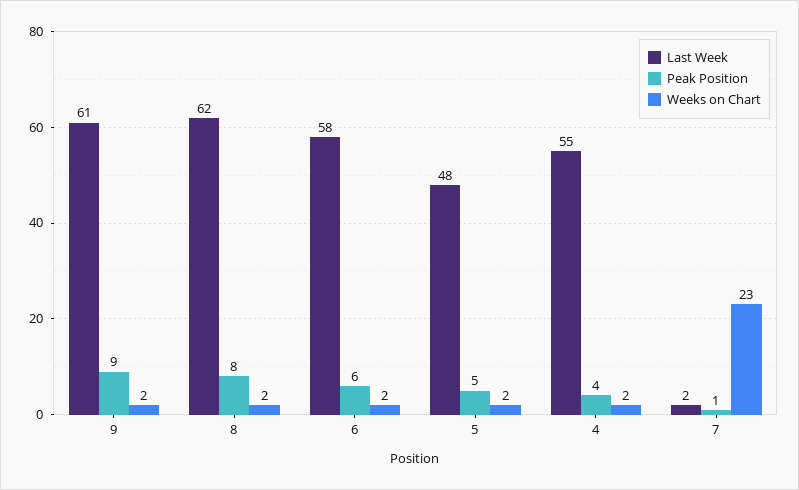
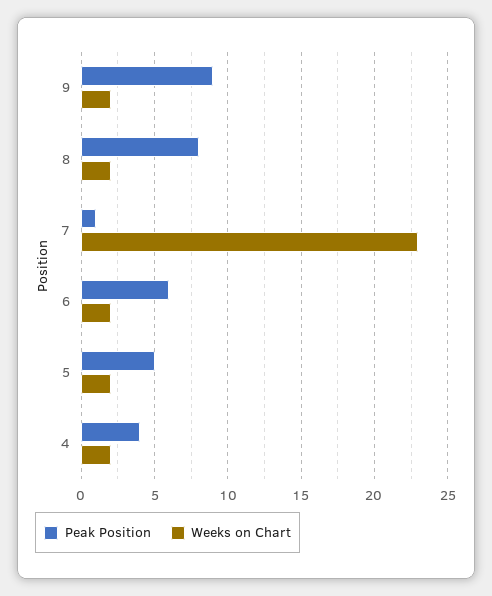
  {
-   "Last Week": {
-     "9": 61,
-     "8": 62,
-     "6": 58,
-     "5": 48,
-     "4": 55,
-     "7": 2
-   },
    "Peak Position": {
      "9": 9,
      "8": 8,
      "6": 6,
      "5": 5,
      "4": 4,
      "7": 1
    },
    "Weeks on Chart": {
      "9": 2,
      "8": 2,
      "6": 2,
      "5": 2,
      "4": 2,
      "7": 23
    }
  }

